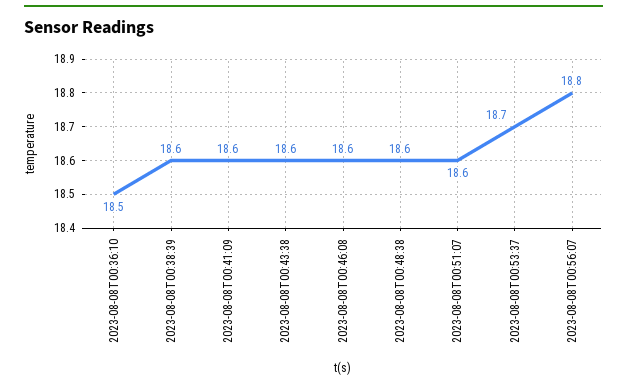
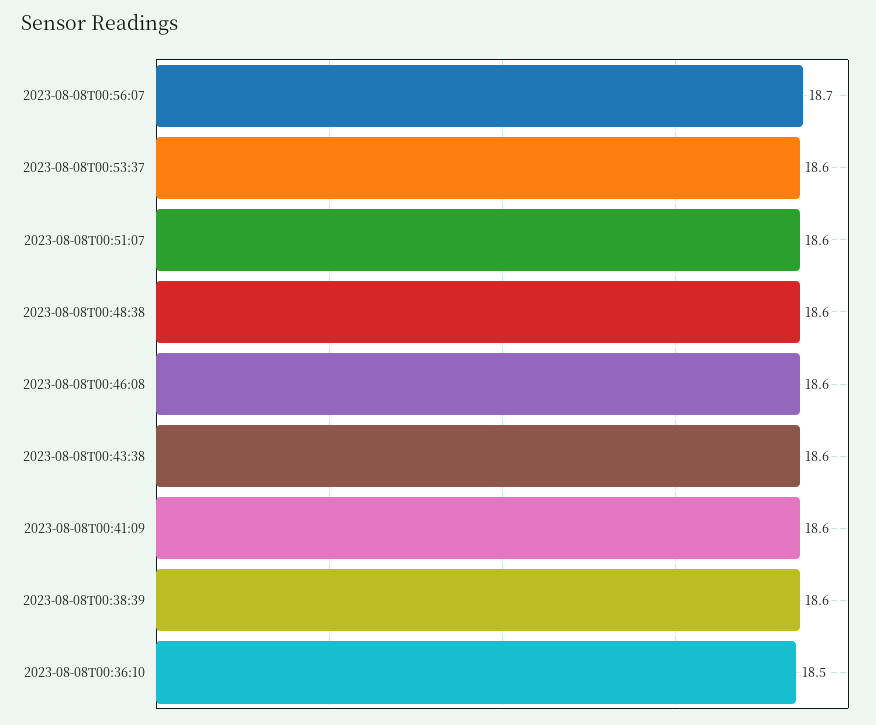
  {
    "2023-08-08T00:36:10": 18.5,
    "2023-08-08T00:38:39": 18.6,
    "2023-08-08T00:41:09": 18.6,
    "2023-08-08T00:43:38": 18.6,
    "2023-08-08T00:46:08": 18.6,
    "2023-08-08T00:48:38": 18.6,
    "2023-08-08T00:51:07": 18.6,
-   "2023-08-08T00:53:37": 18.7,
+   "2023-08-08T00:53:37": 18.6,
-   "2023-08-08T00:56:07": 18.8
+   "2023-08-08T00:56:07": 18.7
  }

